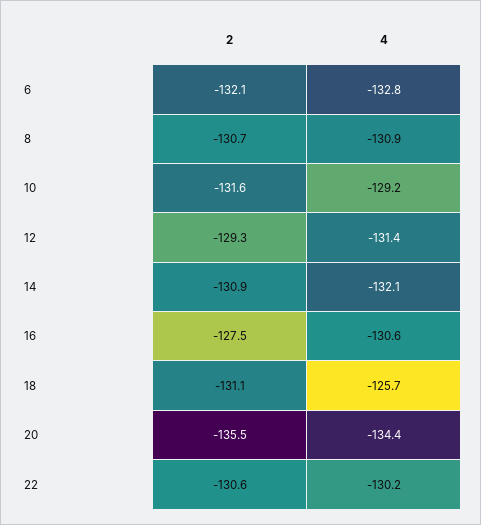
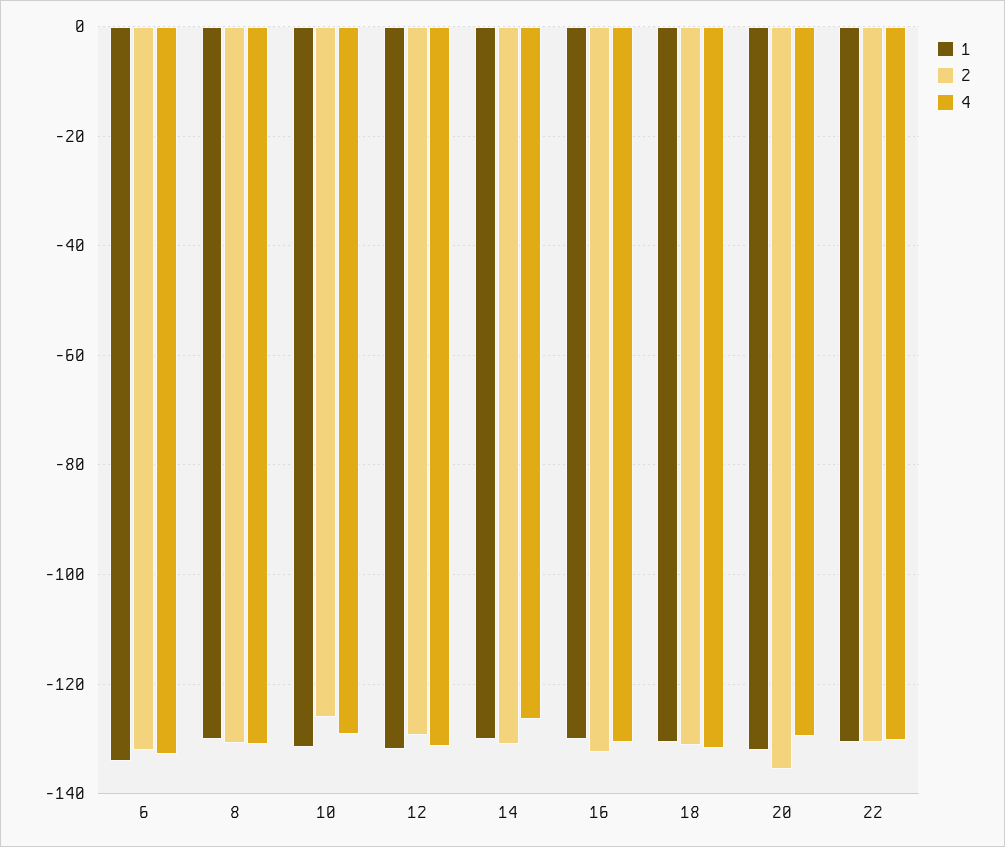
  {
    "2": {
      "6": -132.1,
      "8": -130.7,
-     "10": -131.6,
+     "10": -126,
      "12": -129.3,
      "14": -130.9,
-     "16": -127.5,
+     "16": -132,
      "18": -131.1,
      "20": -135.5,
      "22": -130.6
    },
    "4": {
      "6": -132.8,
      "8": -130.9,
      "10": -129.2,
      "12": -131.4,
-     "14": -132.1,
+     "14": -126,
      "16": -130.6,
-     "18": -125.7,
+     "18": -132,
-     "20": -134.4,
+     "20": -130,
      "22": -130.2
-   }
+   },
+   "1": {
+     "6": -134,
+     "8": -130,
+     "10": -132,
+     "12": -132,
+     "14": -130,
+     "16": -130,
+     "18": -130,
+     "20": -132,
+     "22": -130
+   }
  }

